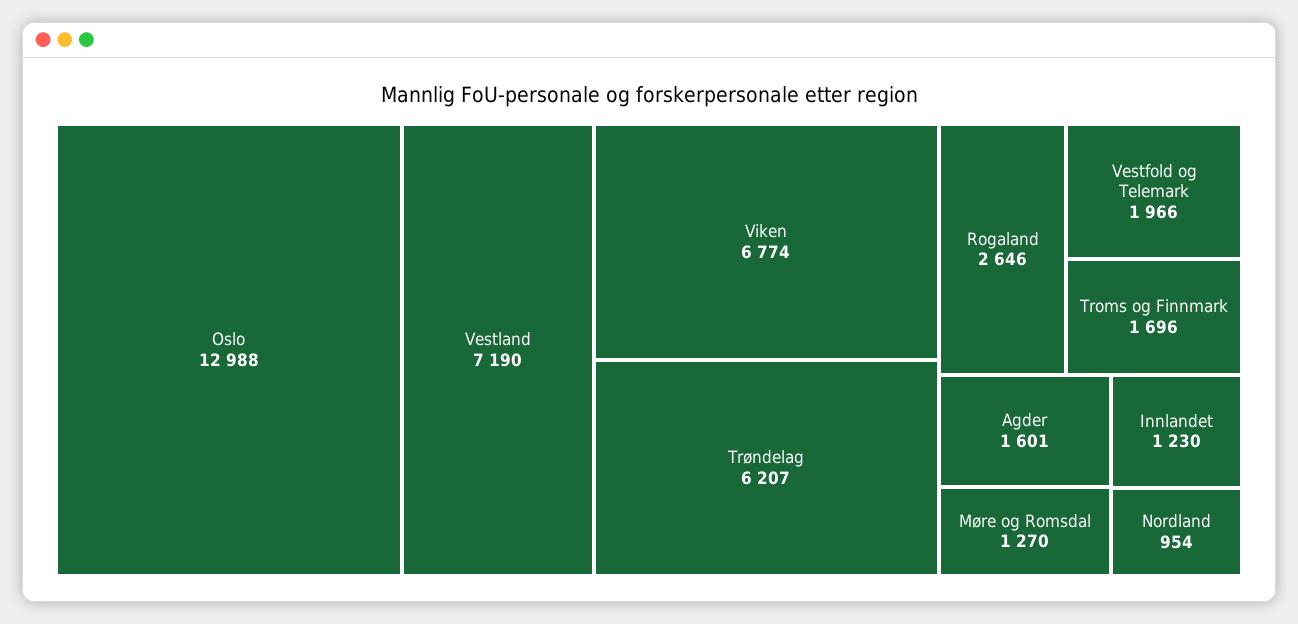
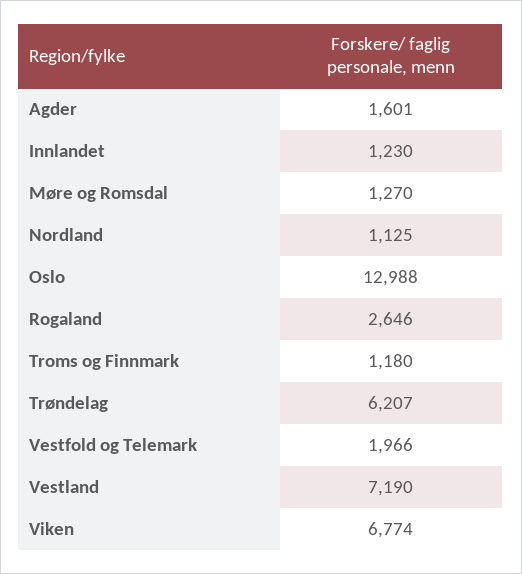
  {
    "Oslo": 12988,
    "Vestland": 7190,
    "Viken": 6774,
    "Trøndelag": 6207,
    "Rogaland": 2646,
    "Vestfold og Telemark": 1966,
-   "Troms og Finnmark": 1696,
+   "Troms og Finnmark": 1180,
    "Agder": 1601,
    "Møre og Romsdal": 1270,
    "Innlandet": 1230,
-   "Nordland": 954
+   "Nordland": 1125
  }

